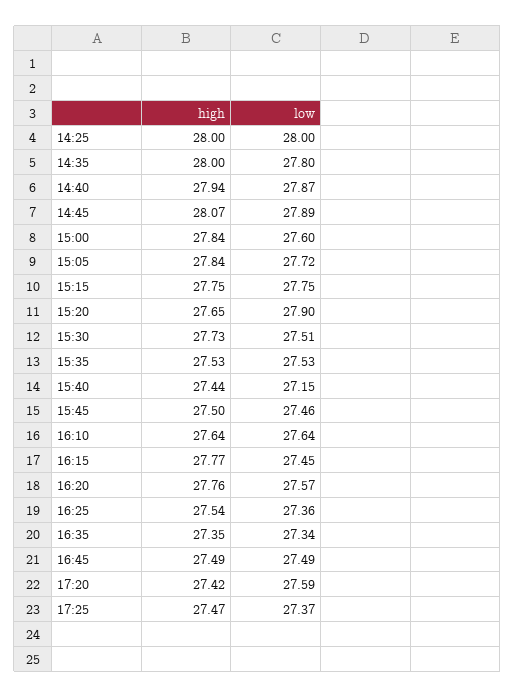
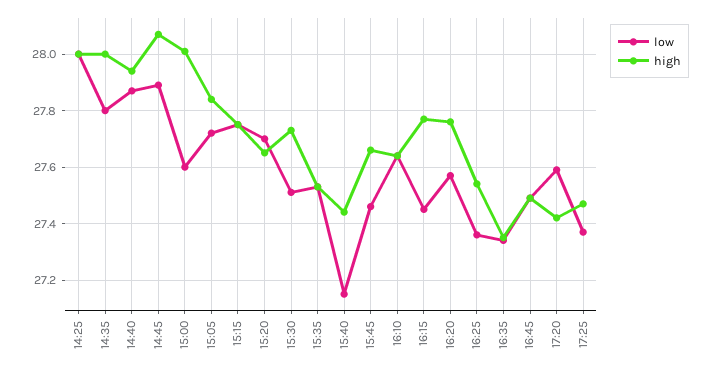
  {
    "high": {
      "14:25": 28,
      "14:35": 28,
      "14:40": 27.94,
      "14:45": 28.07,
-     "15:00": 27.84,
+     "15:00": 28,
      "15:05": 27.84,
      "15:15": 27.75,
      "15:20": 27.65,
      "15:30": 27.73,
      "15:35": 27.53,
      "15:40": 27.44,
-     "15:45": 27.5,
+     "15:45": 27.65,
      "16:10": 27.64,
      "16:15": 27.77,
      "16:20": 27.76,
      "16:25": 27.54,
      "16:35": 27.35,
      "16:45": 27.49,
      "17:20": 27.42,
      "17:25": 27.47
    },
    "low": {
      "14:25": 28,
      "14:35": 27.8,
      "14:40": 27.87,
      "14:45": 27.89,
      "15:00": 27.6,
      "15:05": 27.72,
      "15:15": 27.75,
-     "15:20": 27.9,
+     "15:20": 27.7,
      "15:30": 27.51,
      "15:35": 27.53,
      "15:40": 27.15,
      "15:45": 27.46,
      "16:10": 27.64,
      "16:15": 27.45,
      "16:20": 27.57,
      "16:25": 27.36,
      "16:35": 27.34,
      "16:45": 27.49,
      "17:20": 27.59,
      "17:25": 27.37
    }
  }

